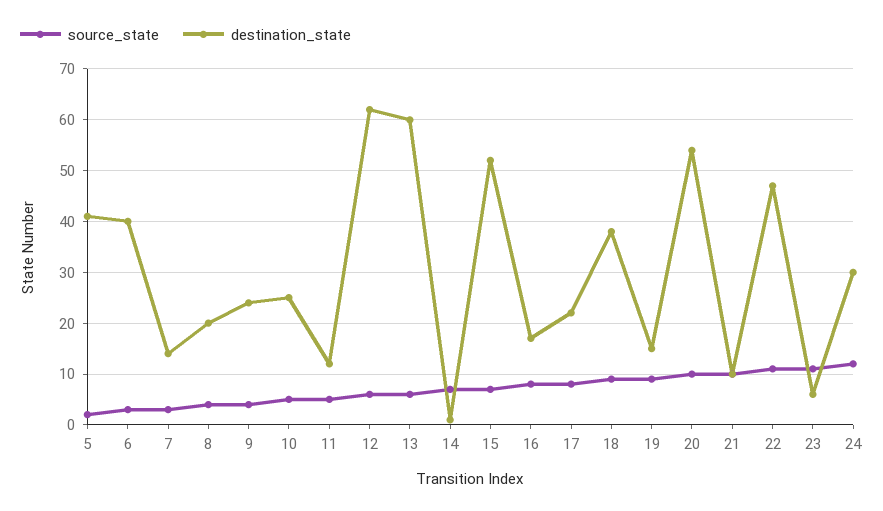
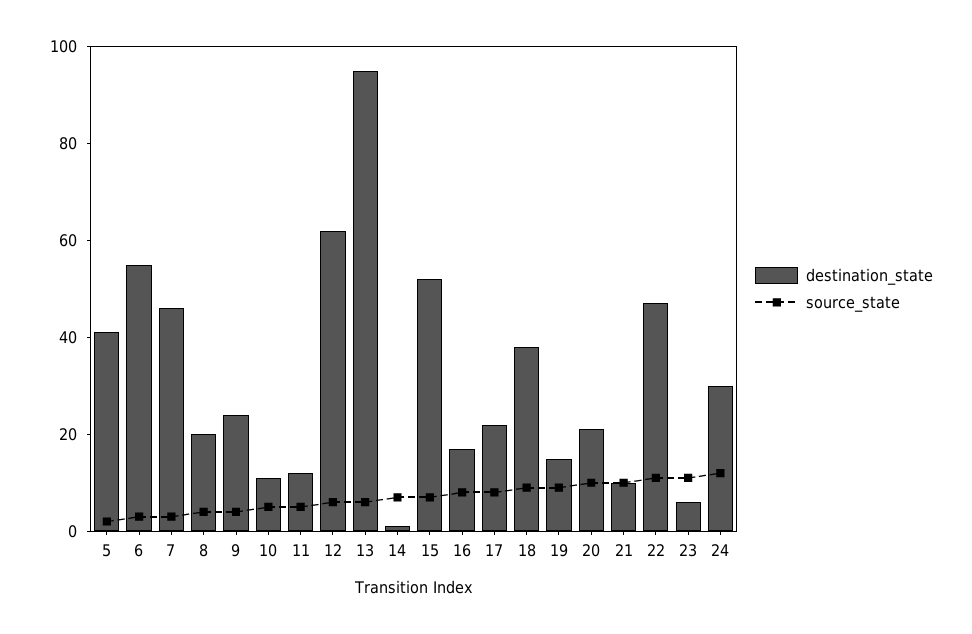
  {
    "source_state": {
      "5": 0,
      "6": 5,
      "7": 5,
      "8": 5,
      "9": 5,
      "10": 5,
      "11": 5,
      "12": 5,
      "13": 5,
      "14": 5,
      "15": 5,
      "16": 10,
      "17": 10,
      "18": 10,
      "19": 10,
      "20": 10,
      "21": 10,
      "22": 10,
      "23": 10,
      "24": 10
    },
    "destination_state": {
      "5": 40,
-     "6": 40,
+     "6": 55,
-     "7": 15,
+     "7": 45,
      "8": 20,
      "9": 25,
-     "10": 25,
+     "10": 10,
      "11": 10,
      "12": 60,
-     "13": 60,
+     "13": 95,
      "14": 0,
      "15": 50,
      "16": 15,
      "17": 20,
      "18": 40,
      "19": 15,
-     "20": 55,
+     "20": 20,
      "21": 10,
      "22": 45,
      "23": 5,
      "24": 30
    }
  }

